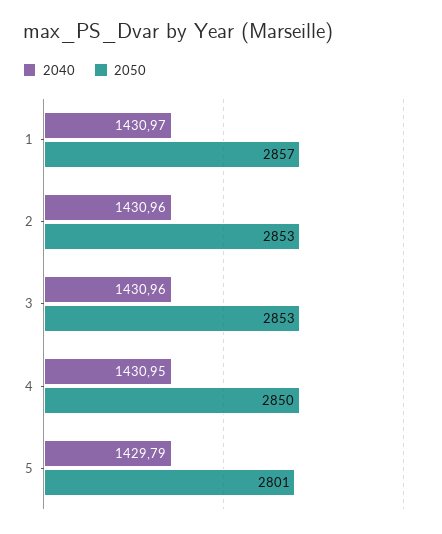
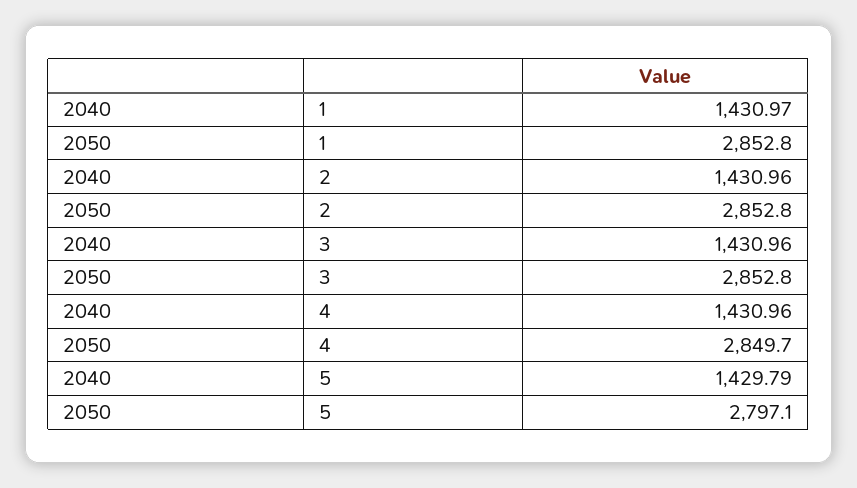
  {
    "2040": {
      "1": 1430.97,
      "2": 1430.96,
      "3": 1430.96,
-     "4": 1430.95,
+     "4": 1430.96,
      "5": 1429.79
    },
    "2050": {
-     "1": 2857,
+     "1": 2852.8,
      "2": 2852.8,
      "3": 2852.8,
      "4": 2849.7,
-     "5": 2801
+     "5": 2797.1
    }
  }

